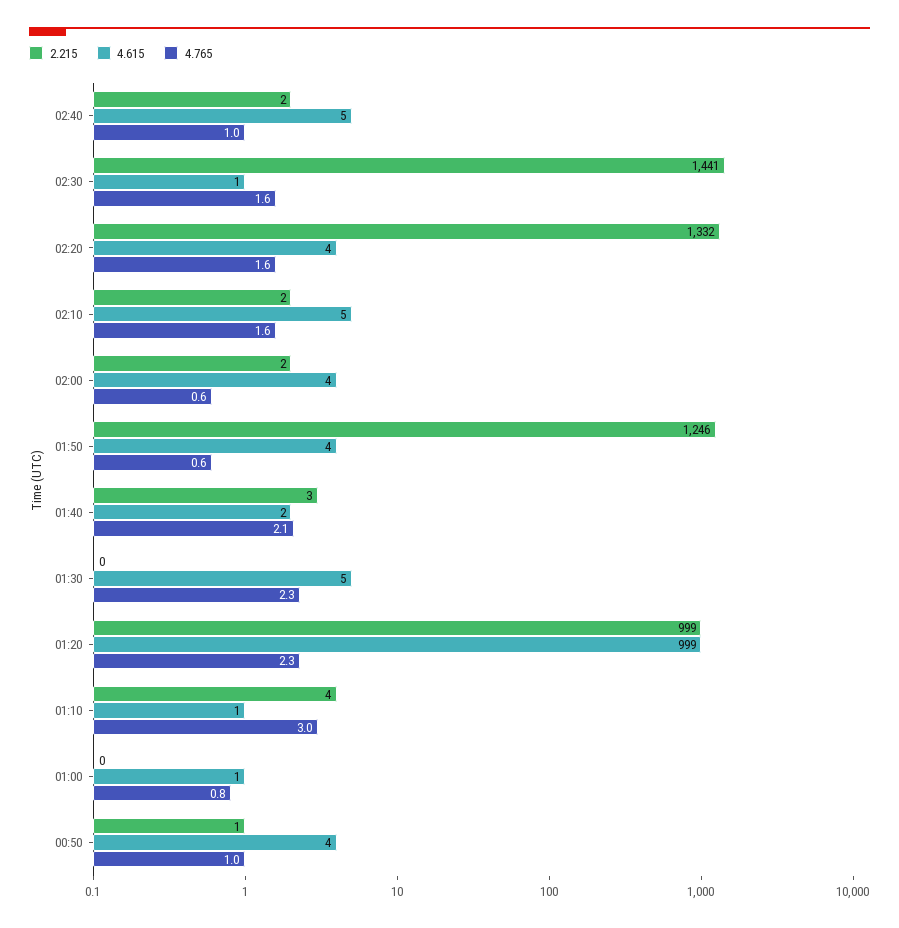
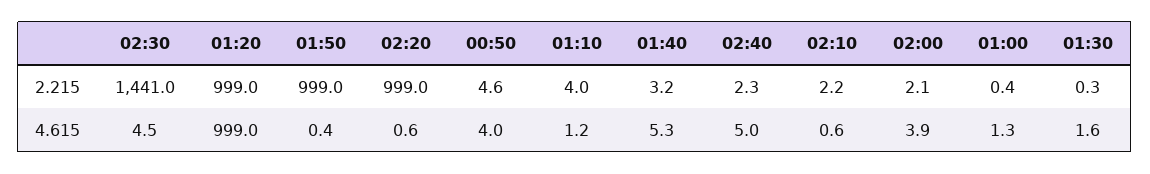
  {
    "2.215": {
      "02:40": 2.3,
      "02:30": 1441,
-     "02:20": 1332,
+     "02:20": 999,
      "02:10": 2.2,
      "02:00": 2.1,
-     "01:50": 1246,
+     "01:50": 999,
      "01:40": 3.2,
      "01:30": 0.3,
      "01:20": 999,
      "01:10": 4,
      "01:00": 0.4,
-     "00:50": 1
+     "00:50": 4.6
    },
    "4.615": {
      "02:40": 5,
-     "02:30": 1,
+     "02:30": 4.5,
-     "02:20": 4,
+     "02:20": 0.6,
-     "02:10": 5,
+     "02:10": 0.6,
      "02:00": 3.9,
-     "01:50": 4,
+     "01:50": 0.4,
-     "01:40": 2,
+     "01:40": 5.3,
-     "01:30": 5,
+     "01:30": 1.6,
      "01:20": 999,
      "01:10": 1.2,
      "01:00": 1.3,
      "00:50": 4
-   },
+   }
-   "4.765": {
-     "02:40": 1,
-     "02:30": 1.6,
-     "02:20": 1.6,
-     "02:10": 1.6,
-     "02:00": 0.6,
-     "01:50": 0.6,
-     "01:40": 2.1,
-     "01:30": 2.3,
-     "01:20": 2.3,
-     "01:10": 3,
-     "01:00": 0.8,
-     "00:50": 1
-   }
  }

